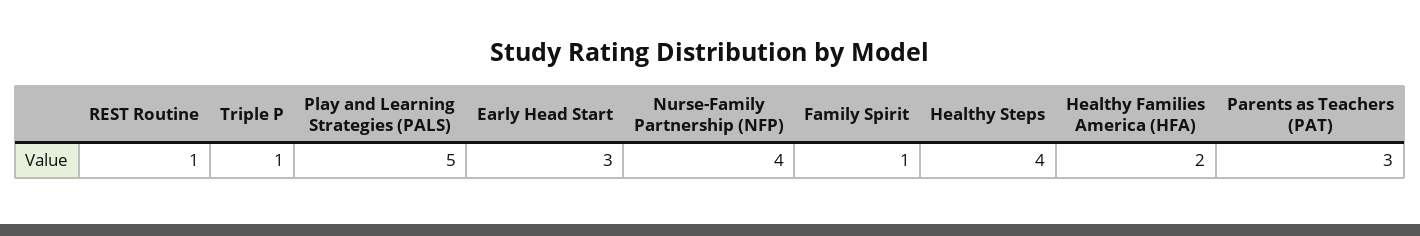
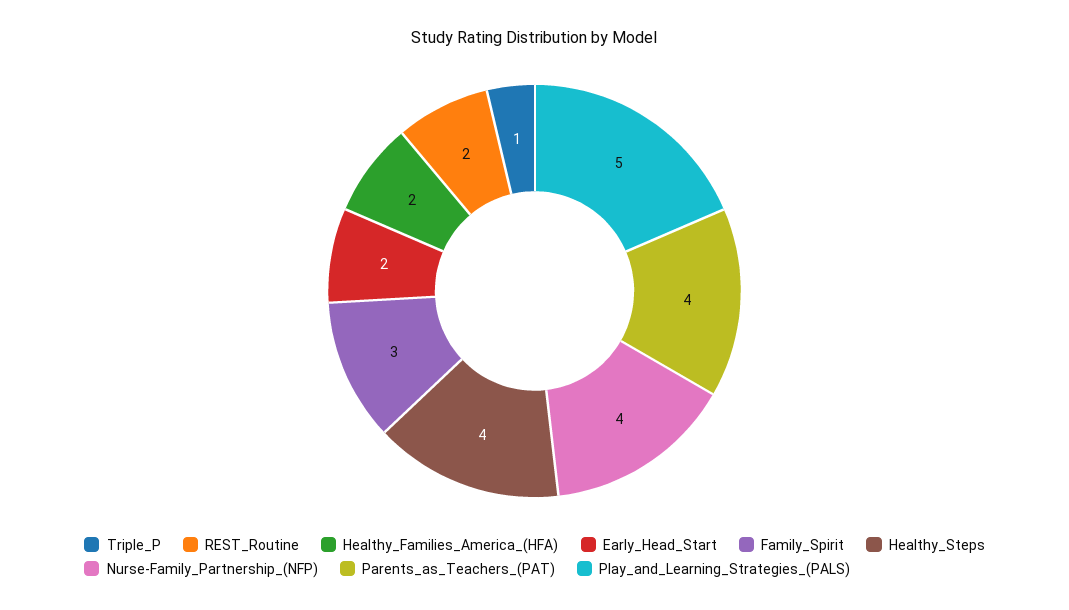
  {
-   "REST Routine": 1,
+   "REST Routine": 2,
    "Triple P": 1,
    "Play and Learning Strategies (PALS)": 5,
-   "Early Head Start": 3,
+   "Early Head Start": 2,
    "Nurse-Family Partnership (NFP)": 4,
-   "Family Spirit": 1,
+   "Family Spirit": 3,
    "Healthy Steps": 4,
    "Healthy Families America (HFA)": 2,
-   "Parents as Teachers (PAT)": 3
+   "Parents as Teachers (PAT)": 4
  }

